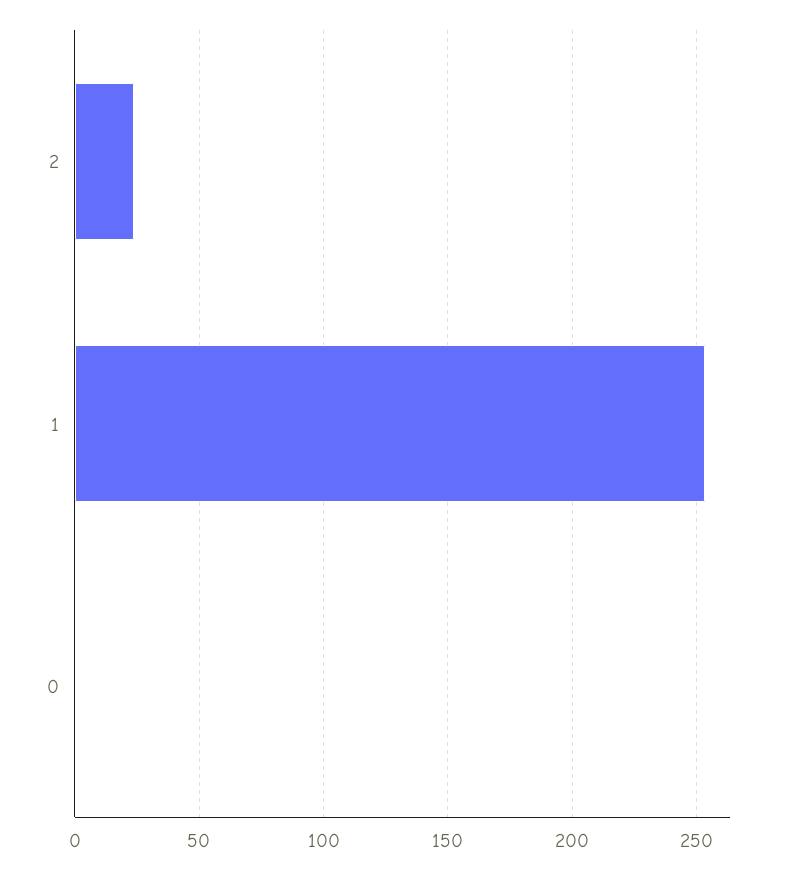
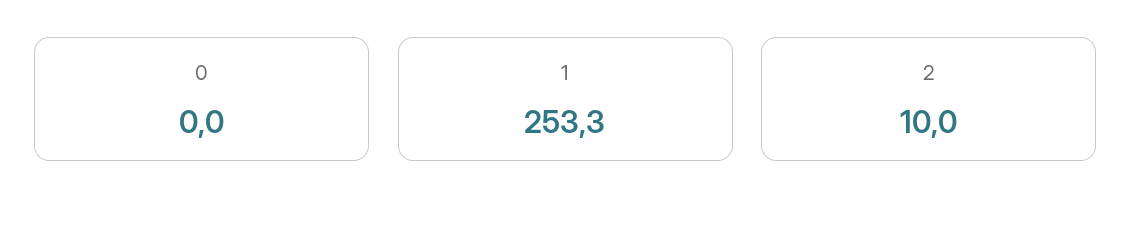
  {
-   "2": 25,
+   "2": 10,
    "1": 253.3,
    "0": 0
  }

